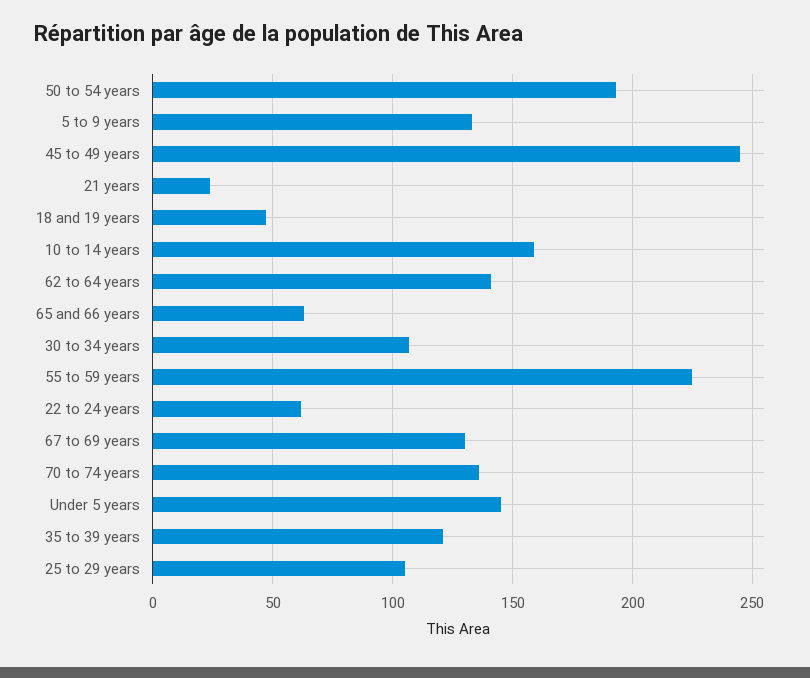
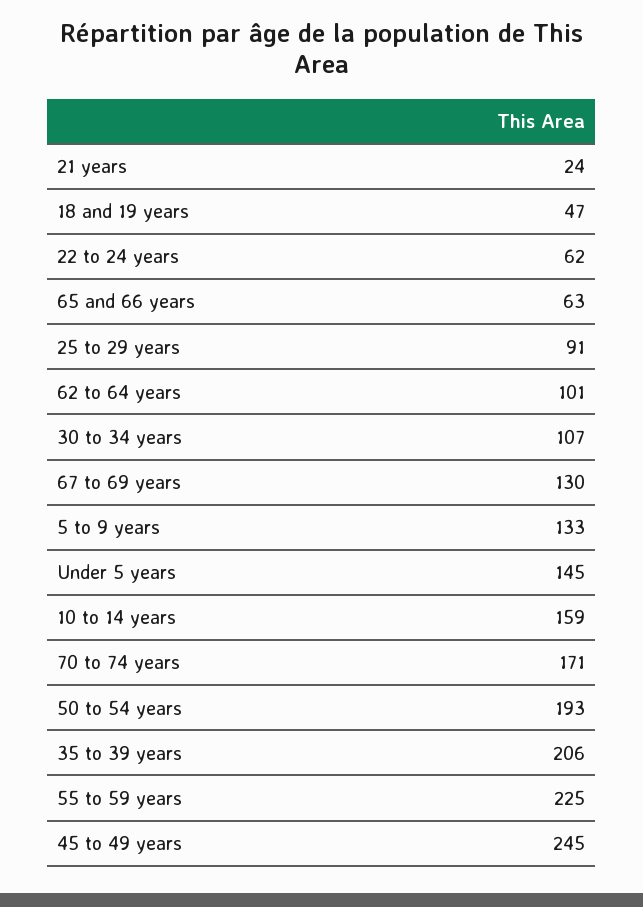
  {
    "50 to 54 years": 193,
    "5 to 9 years": 133,
    "45 to 49 years": 245,
    "21 years": 24,
    "18 and 19 years": 47,
    "10 to 14 years": 159,
-   "62 to 64 years": 140,
+   "62 to 64 years": 101,
    "65 and 66 years": 63,
    "30 to 34 years": 107,
    "55 to 59 years": 225,
    "22 to 24 years": 62,
    "67 to 69 years": 130,
-   "70 to 74 years": 135,
+   "70 to 74 years": 171,
    "Under 5 years": 145,
-   "35 to 39 years": 120,
+   "35 to 39 years": 206,
-   "25 to 29 years": 105
+   "25 to 29 years": 91
  }

